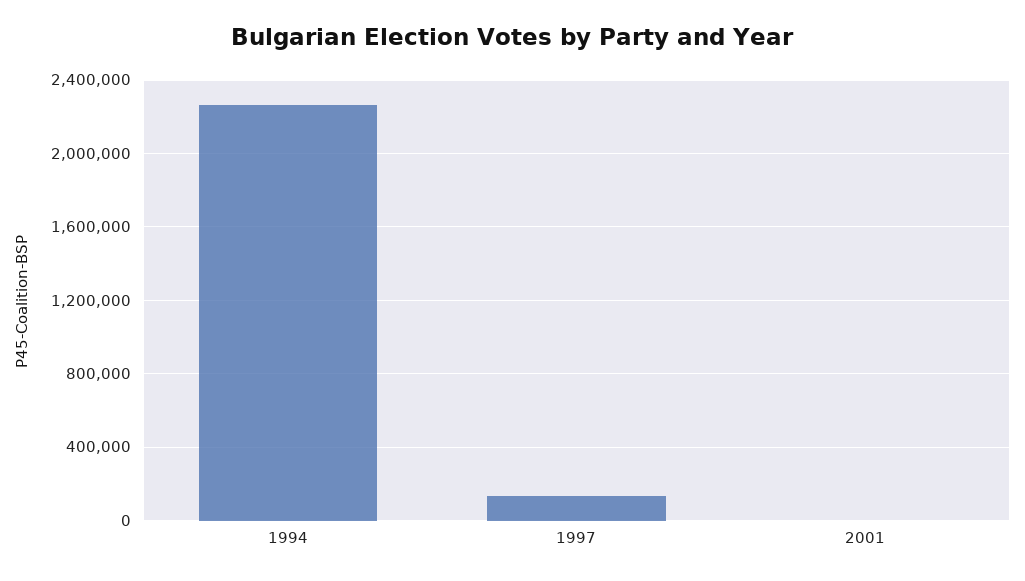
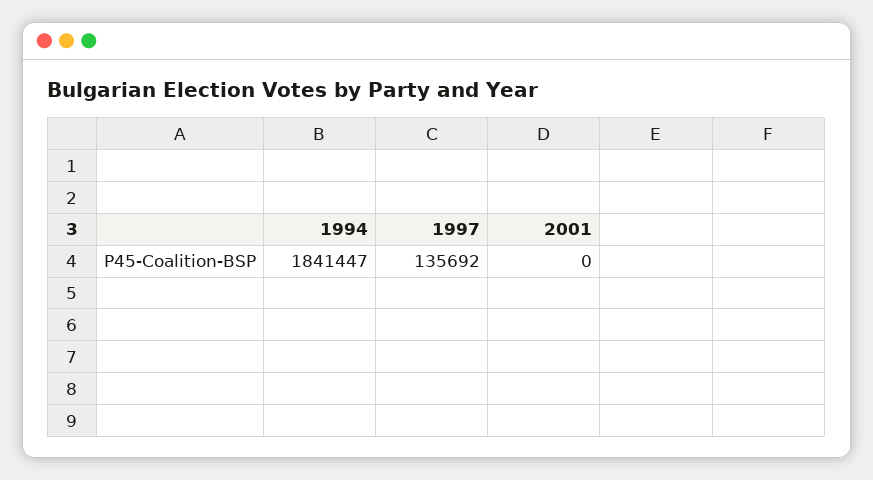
  {
-   "1994": 2250000,
+   "1994": 1841447,
    "1997": 135692,
    "2001": 0
  }

